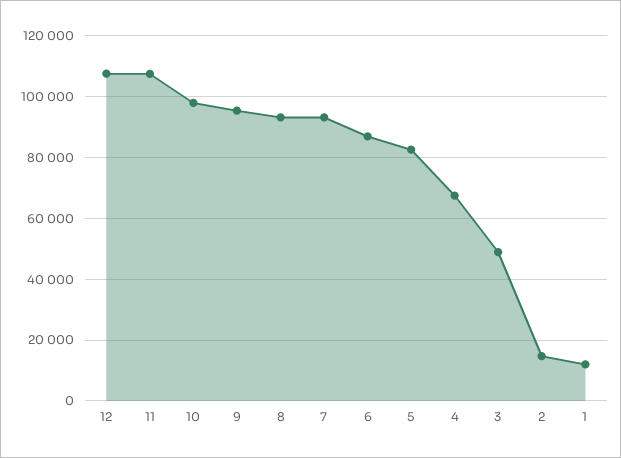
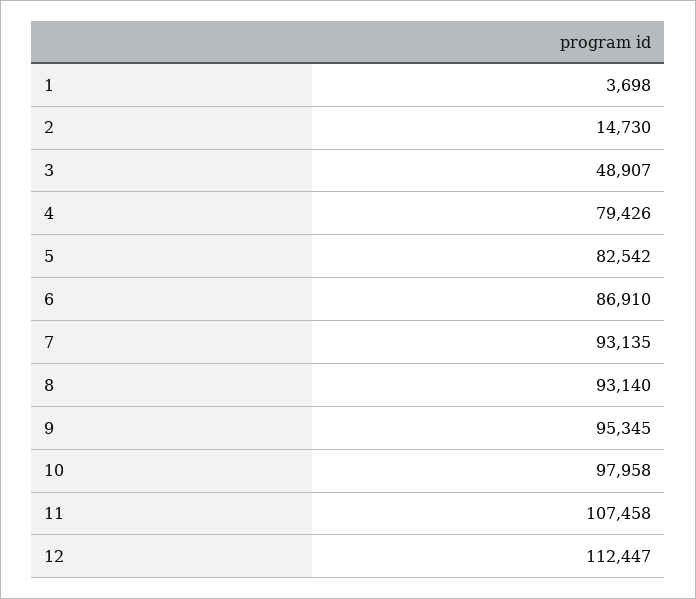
  {
-   "12": 108000,
+   "12": 112447,
    "11": 107458,
    "10": 97958,
    "9": 95345,
    "8": 93140,
    "7": 93135,
    "6": 86910,
    "5": 82542,
-   "4": 68000,
+   "4": 79426,
    "3": 48907,
    "2": 14730,
-   "1": 12000
+   "1": 3698
  }

